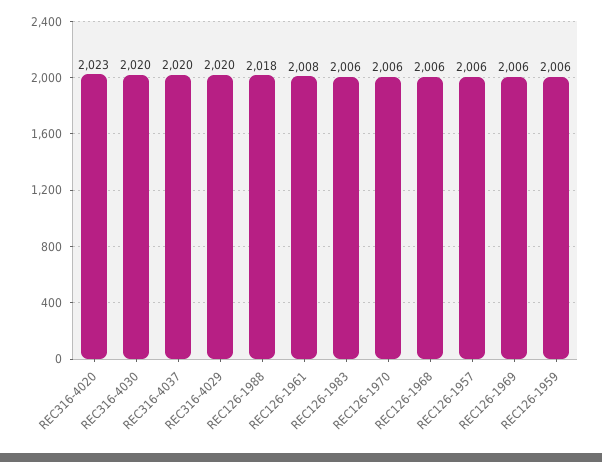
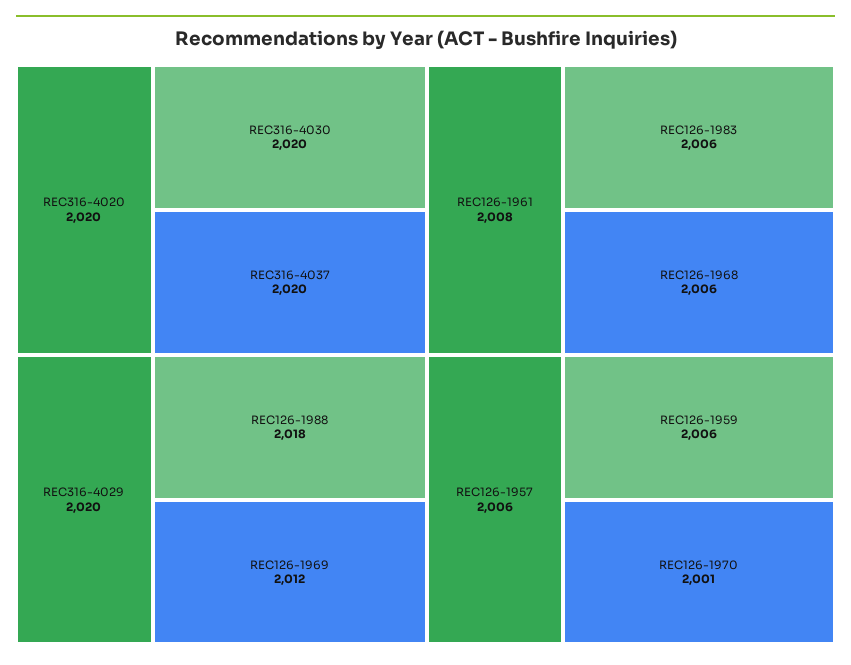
  {
-   "REC316-4020": 2023,
+   "REC316-4020": 2020,
    "REC316-4030": 2020,
    "REC316-4037": 2020,
    "REC316-4029": 2020,
    "REC126-1988": 2018,
    "REC126-1961": 2008,
    "REC126-1983": 2006,
-   "REC126-1970": 2006,
+   "REC126-1970": 2001,
    "REC126-1968": 2006,
    "REC126-1957": 2006,
-   "REC126-1969": 2006,
+   "REC126-1969": 2012,
    "REC126-1959": 2006
  }

